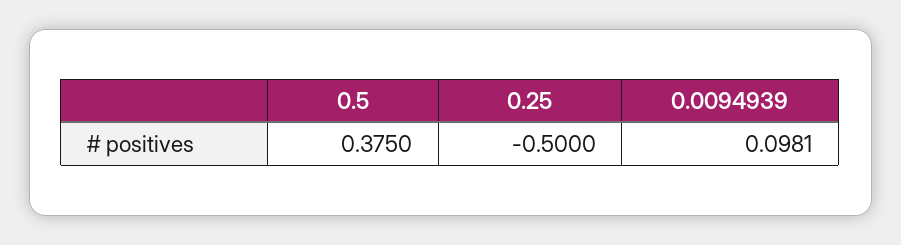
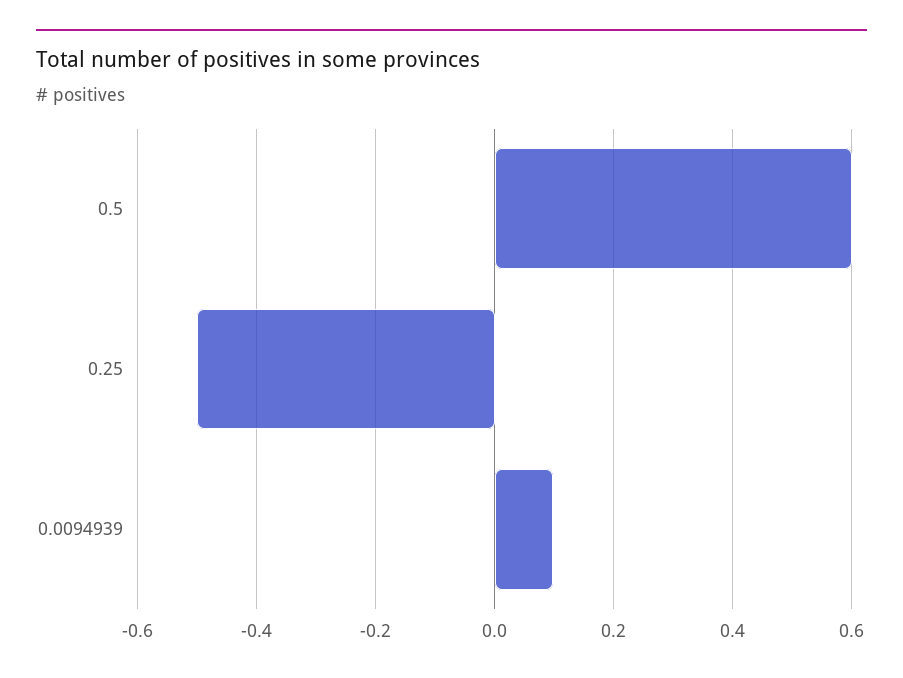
  {
-   "0.5": 0.375,
+   "0.5": 0.6,
    "0.25": -0.5,
    "0.0094939": 0.0981
  }

